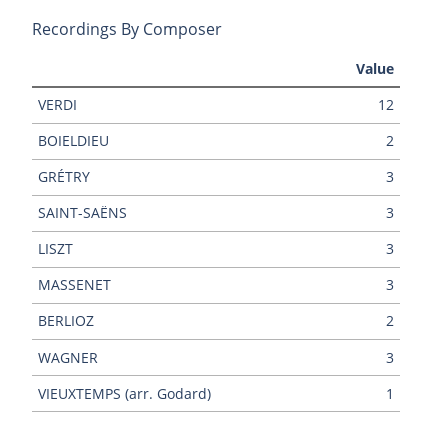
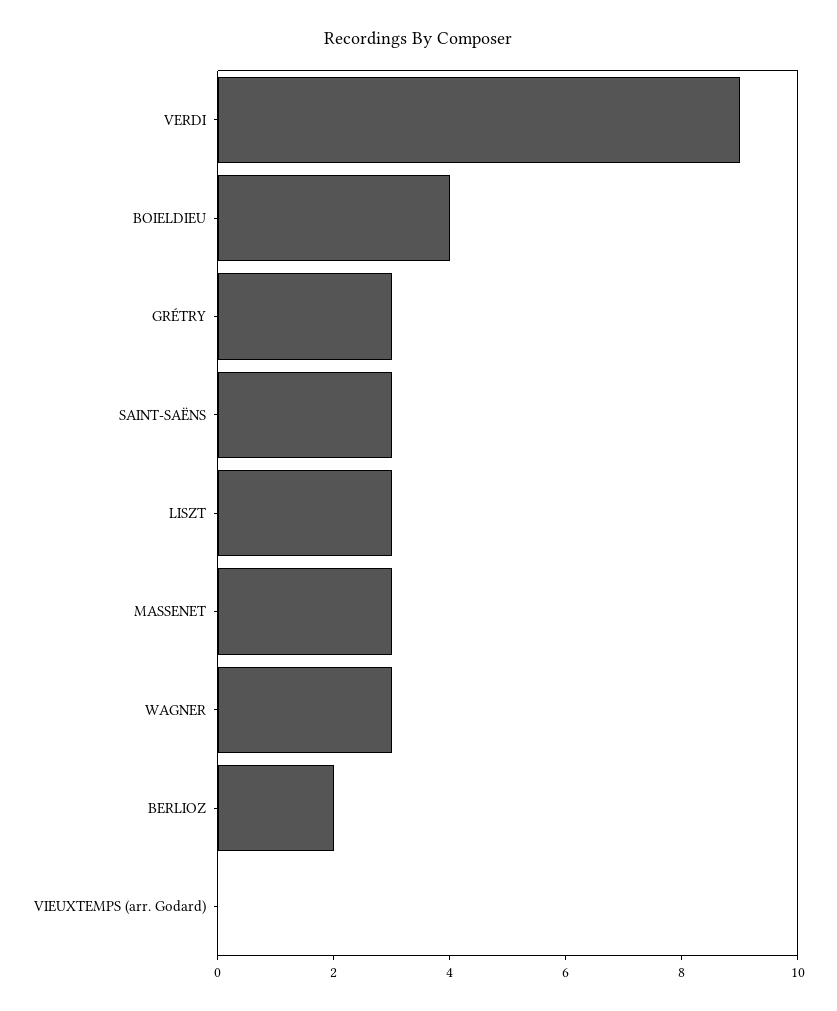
  {
-   "VERDI": 12,
+   "VERDI": 9,
-   "BOIELDIEU": 2,
+   "BOIELDIEU": 4,
    "GRÉTRY": 3,
    "SAINT-SAËNS": 3,
    "LISZT": 3,
    "MASSENET": 3,
    "BERLIOZ": 2,
    "WAGNER": 3,
-   "VIEUXTEMPS (arr. Godard)": 1
+   "VIEUXTEMPS (arr. Godard)": 0
  }

